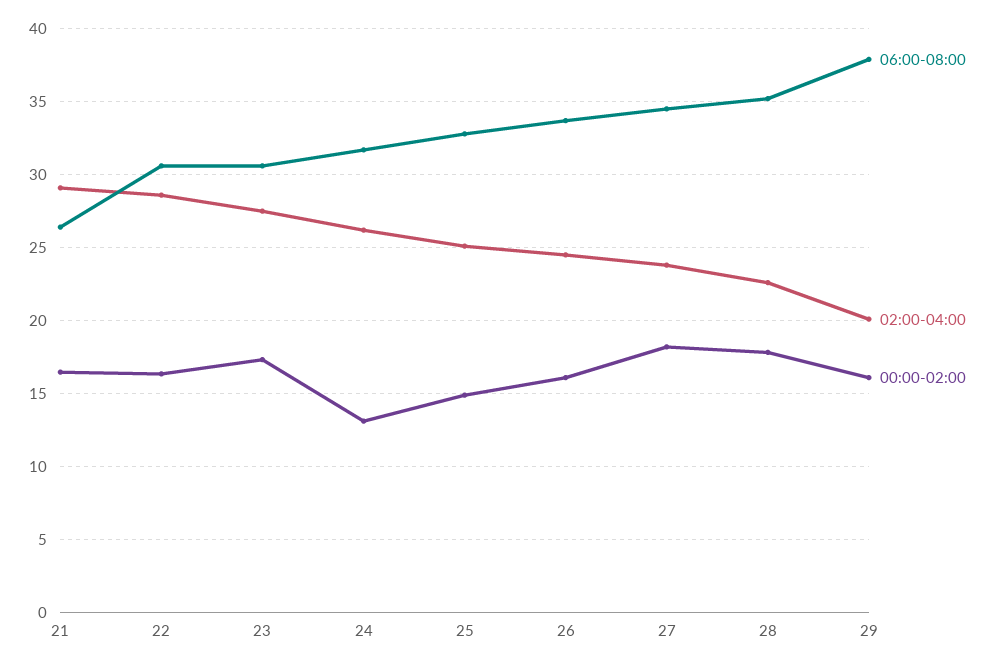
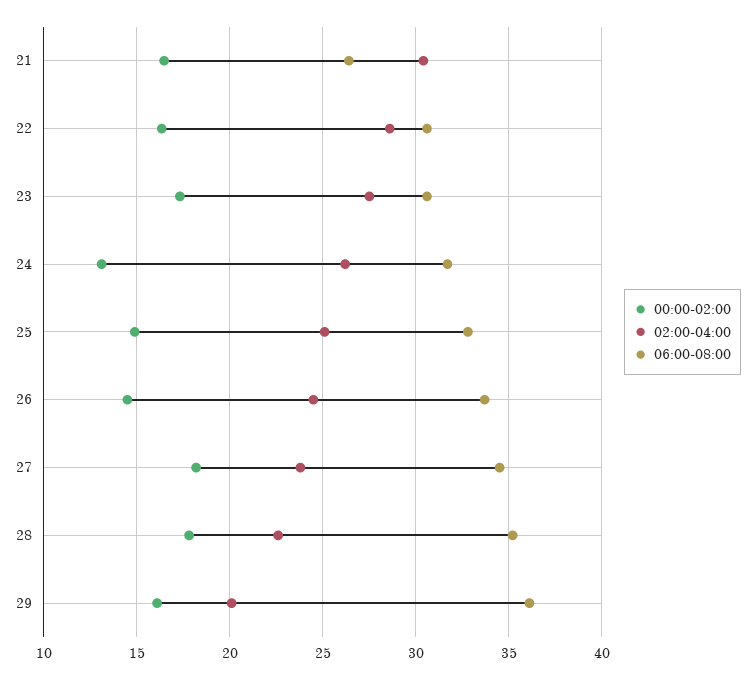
  {
    "06:00-08:00": {
      "21": 26.5,
      "22": 30.5,
      "23": 30.5,
      "24": 31.5,
      "25": 33,
      "26": 33.5,
      "27": 34.5,
      "28": 35,
-     "29": 38
+     "29": 36
    },
    "02:00-04:00": {
-     "21": 29,
+     "21": 30.5,
      "22": 28.5,
      "23": 27.5,
      "24": 26,
      "25": 25,
      "26": 24.5,
      "27": 24,
      "28": 22.5,
      "29": 20
    },
    "00:00-02:00": {
      "21": 16.5,
      "22": 16.5,
      "23": 17.5,
      "24": 13,
      "25": 15,
-     "26": 16,
+     "26": 14.5,
      "27": 18,
      "28": 18,
      "29": 16
    }
  }

